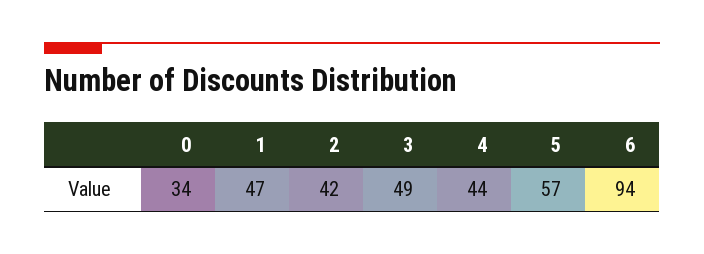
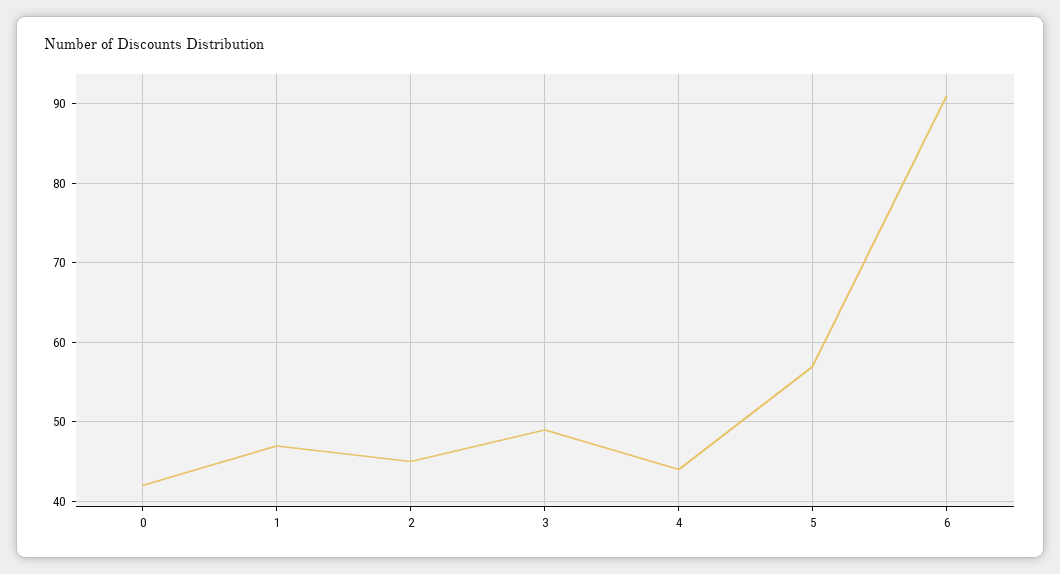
  {
-   "0": 34,
+   "0": 42,
    "1": 47,
-   "2": 42,
+   "2": 45,
    "3": 49,
    "4": 44,
    "5": 57,
-   "6": 94
+   "6": 91
  }

